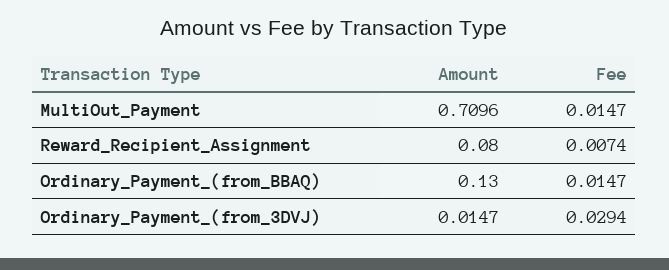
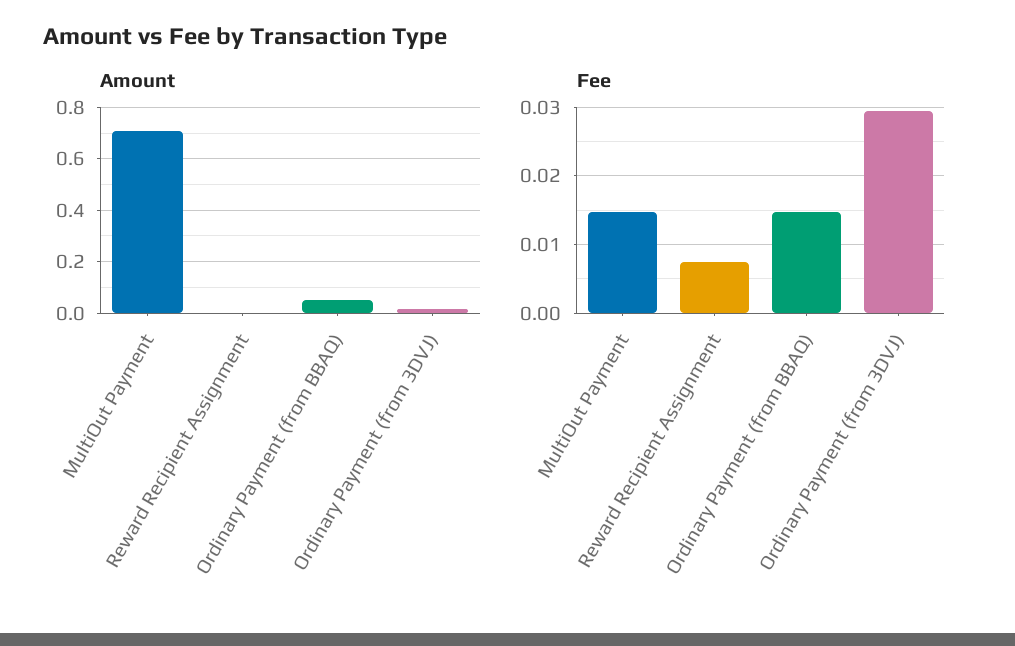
  {
    "Amount": {
      "MultiOut_Payment": 0.7096,
-     "Reward_Recipient_Assignment": 0.08,
+     "Reward_Recipient_Assignment": 0,
-     "Ordinary_Payment_(from_BBAQ)": 0.13,
+     "Ordinary_Payment_(from_BBAQ)": 0.05,
      "Ordinary_Payment_(from_3DVJ)": 0.0147
    },
    "Fee": {
      "MultiOut_Payment": 0.0147,
      "Reward_Recipient_Assignment": 0.0074,
      "Ordinary_Payment_(from_BBAQ)": 0.0147,
      "Ordinary_Payment_(from_3DVJ)": 0.0294
    }
  }

